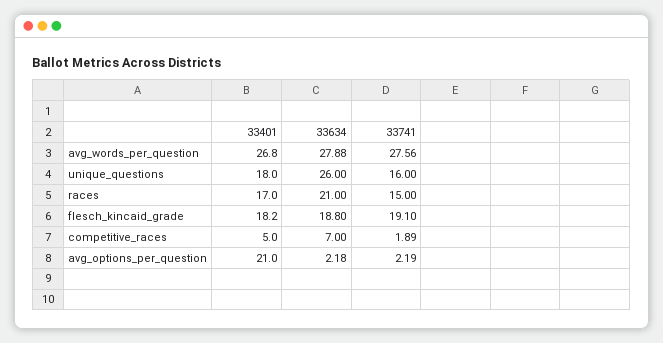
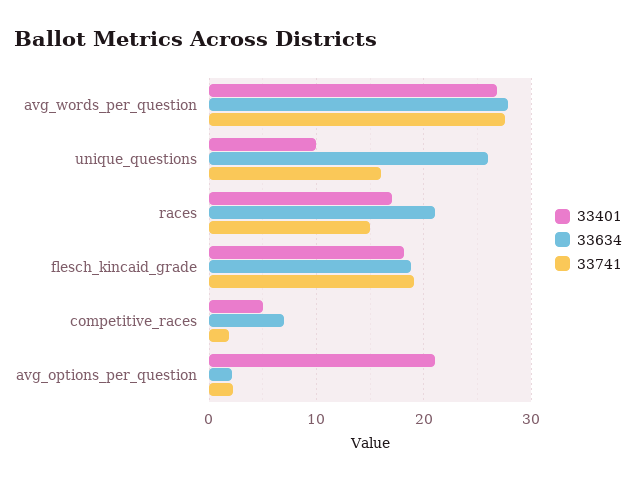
  {
    "33401": {
      "avg_words_per_question": 26.8,
-     "unique_questions": 18,
+     "unique_questions": 10,
      "races": 17,
      "flesch_kincaid_grade": 18.2,
      "competitive_races": 5,
      "avg_options_per_question": 21
    },
    "33634": {
      "avg_words_per_question": 27.88,
      "unique_questions": 26,
      "races": 21,
      "flesch_kincaid_grade": 18.8,
      "competitive_races": 7,
      "avg_options_per_question": 2.18
    },
    "33741": {
      "avg_words_per_question": 27.56,
      "unique_questions": 16,
      "races": 15,
      "flesch_kincaid_grade": 19.1,
      "competitive_races": 1.89,
      "avg_options_per_question": 2.19
    }
  }

